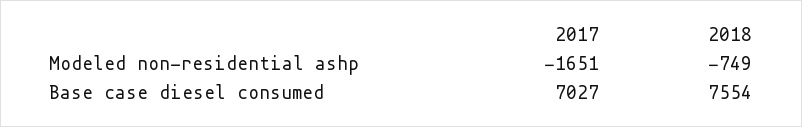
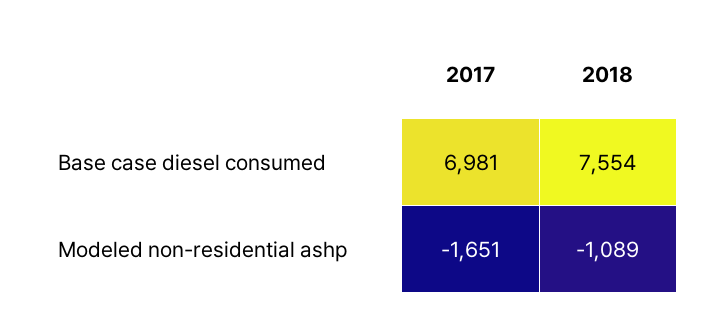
  {
    "2017": {
      "Modeled non-residential ashp": -1651,
-     "Base case diesel consumed": 7027
+     "Base case diesel consumed": 6981
    },
    "2018": {
-     "Modeled non-residential ashp": -749,
+     "Modeled non-residential ashp": -1089,
      "Base case diesel consumed": 7554
    }
  }

